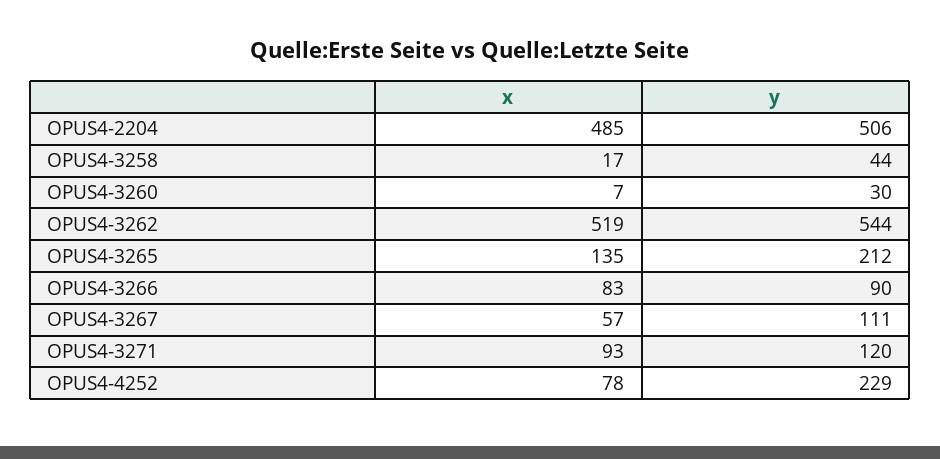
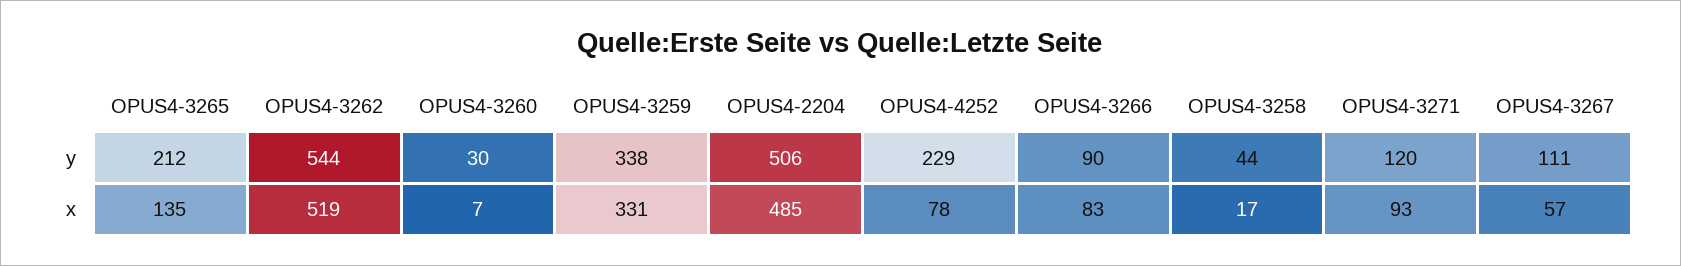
  {
    "x": {
      "OPUS4-2204": 485,
      "OPUS4-3258": 17,
      "OPUS4-3260": 7,
      "OPUS4-3262": 519,
      "OPUS4-3265": 135,
      "OPUS4-3266": 83,
      "OPUS4-3267": 57,
      "OPUS4-3271": 93,
-     "OPUS4-4252": 78
+     "OPUS4-4252": 78,
+     "OPUS4-3259": 331
    },
    "y": {
      "OPUS4-2204": 506,
      "OPUS4-3258": 44,
      "OPUS4-3260": 30,
      "OPUS4-3262": 544,
      "OPUS4-3265": 212,
      "OPUS4-3266": 90,
      "OPUS4-3267": 111,
      "OPUS4-3271": 120,
-     "OPUS4-4252": 229
+     "OPUS4-4252": 229,
+     "OPUS4-3259": 338
    }
  }

